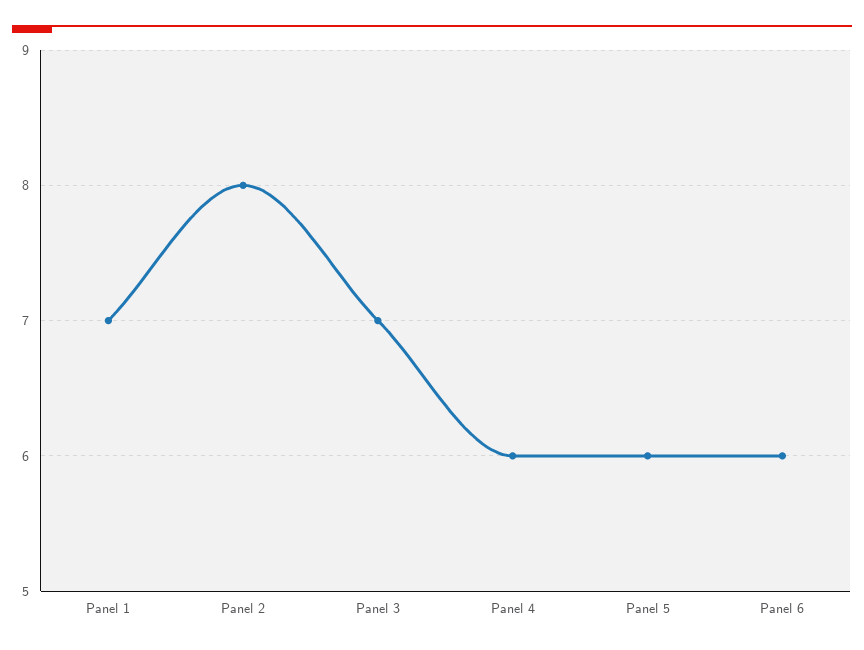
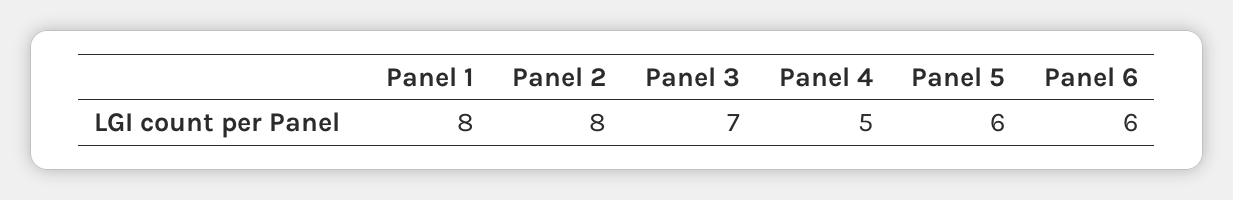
  {
-   "Panel 1": 7,
+   "Panel 1": 8,
    "Panel 2": 8,
    "Panel 3": 7,
-   "Panel 4": 6,
+   "Panel 4": 5,
    "Panel 5": 6,
    "Panel 6": 6
  }

